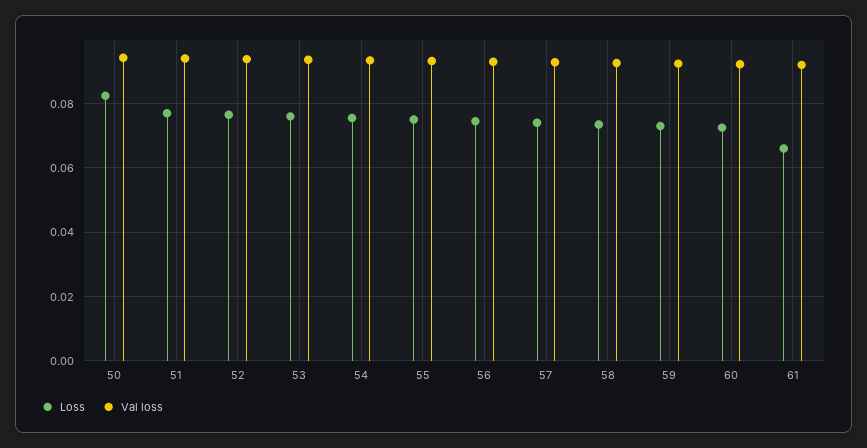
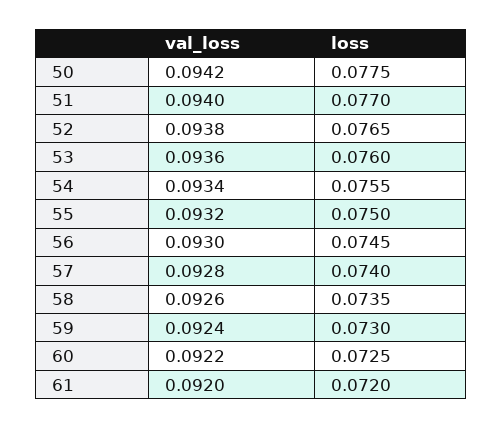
  {
    "Loss": {
-     "50": 0.082,
+     "50": 0.0775,
      "51": 0.077,
      "52": 0.0765,
      "53": 0.076,
      "54": 0.0755,
      "55": 0.075,
      "56": 0.0745,
      "57": 0.074,
      "58": 0.0735,
      "59": 0.073,
      "60": 0.0725,
-     "61": 0.066
+     "61": 0.072
    },
    "Val loss": {
      "50": 0.0942,
      "51": 0.094,
      "52": 0.0938,
      "53": 0.0936,
      "54": 0.0934,
      "55": 0.0932,
      "56": 0.093,
      "57": 0.0928,
      "58": 0.0926,
      "59": 0.0924,
      "60": 0.0922,
      "61": 0.092
    }
  }

